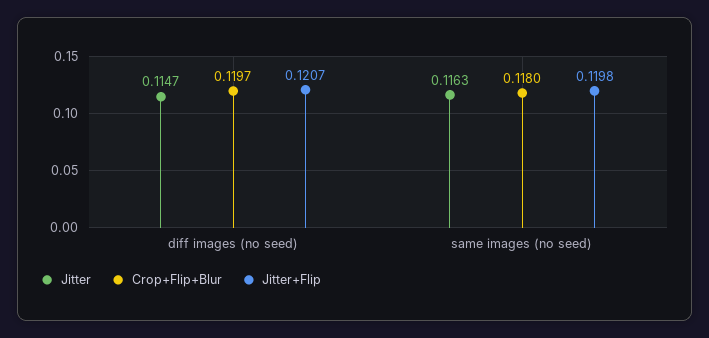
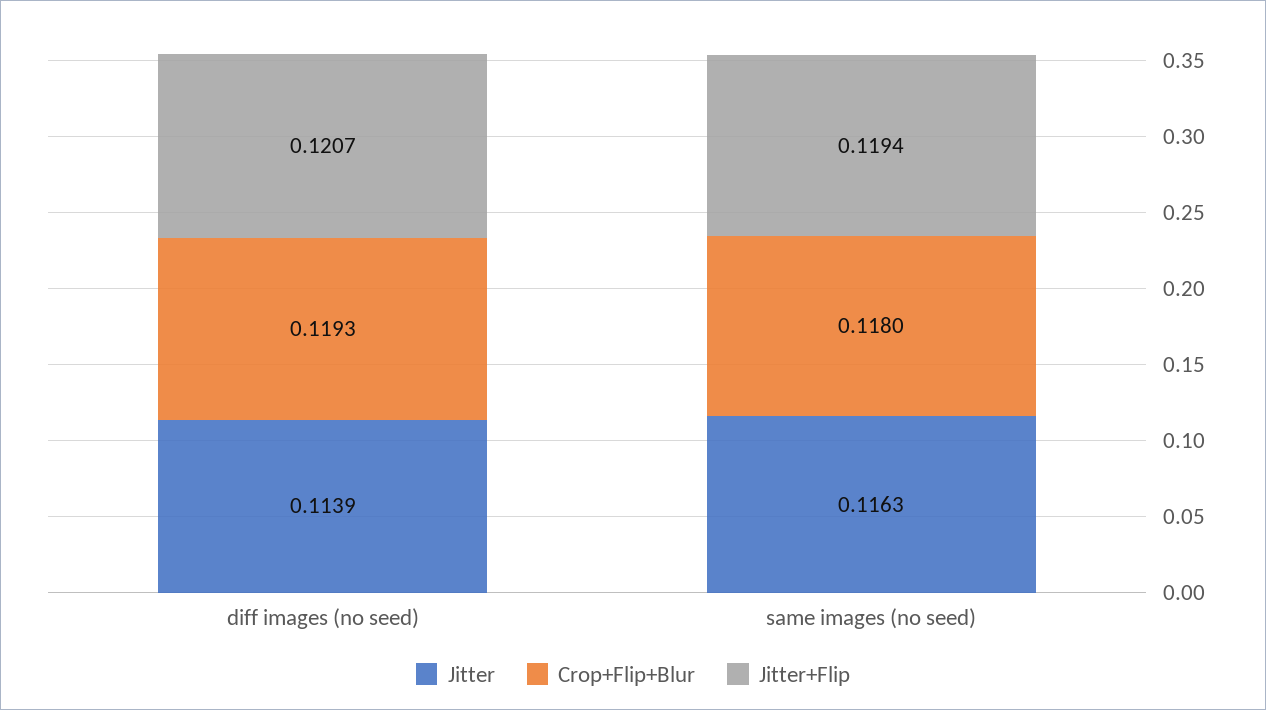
  {
    "Jitter": {
-     "diff images (no seed)": 0.1147,
+     "diff images (no seed)": 0.1139,
      "same images (no seed)": 0.1163
    },
    "Crop+Flip+Blur": {
-     "diff images (no seed)": 0.1197,
+     "diff images (no seed)": 0.1193,
      "same images (no seed)": 0.118
    },
    "Jitter+Flip": {
      "diff images (no seed)": 0.1207,
-     "same images (no seed)": 0.1198
+     "same images (no seed)": 0.1194
    }
  }

